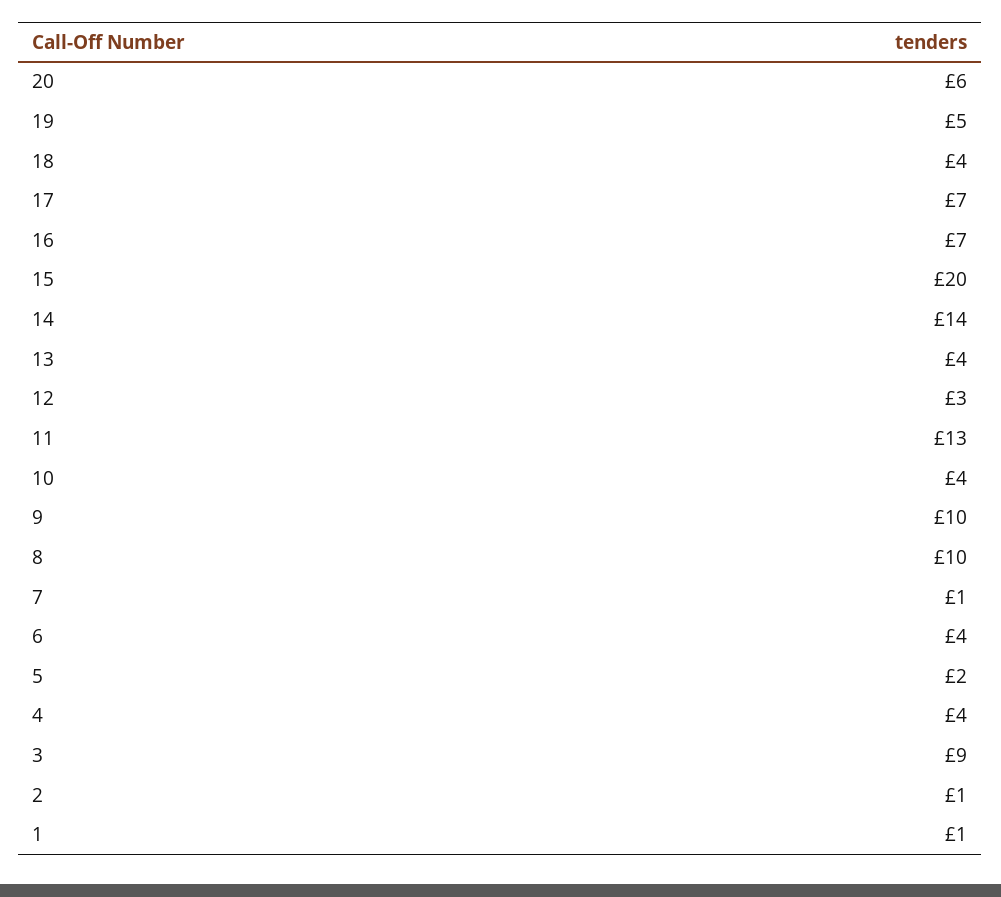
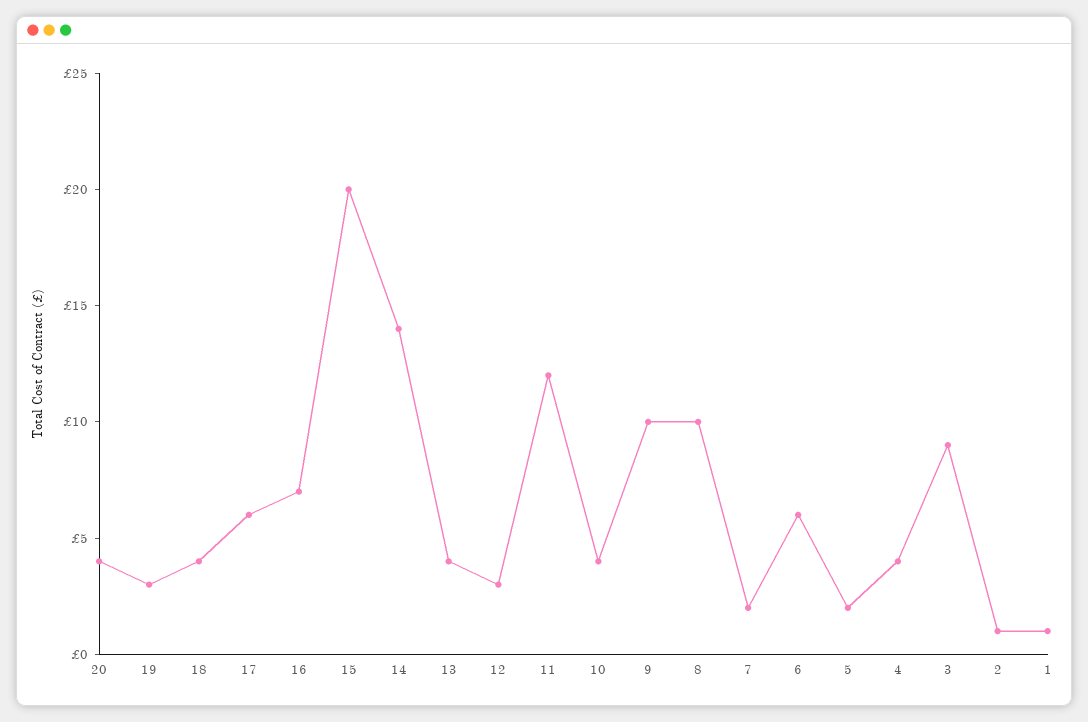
  {
-   "20": 6,
+   "20": 4,
-   "19": 5,
+   "19": 3,
    "18": 4,
-   "17": 7,
+   "17": 6,
    "16": 7,
    "15": 20,
    "14": 14,
    "13": 4,
    "12": 3,
-   "11": 13,
+   "11": 12,
    "10": 4,
    "9": 10,
    "8": 10,
-   "7": 1,
+   "7": 2,
-   "6": 4,
+   "6": 6,
    "5": 2,
    "4": 4,
    "3": 9,
    "2": 1,
    "1": 1
  }

